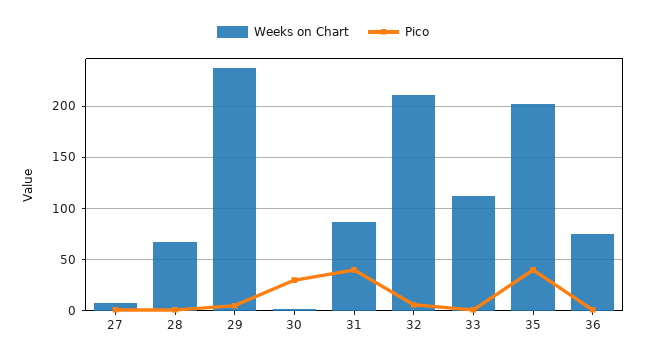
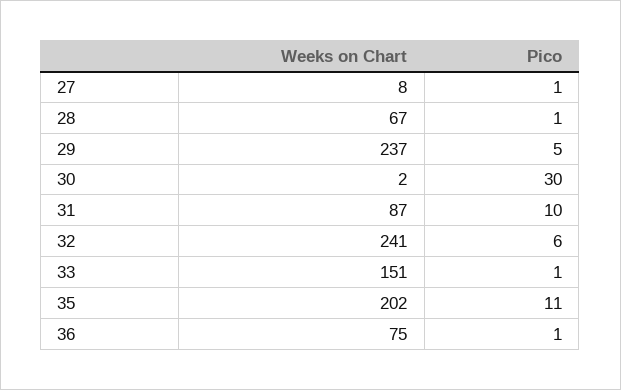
  {
    "Weeks on Chart": {
      "27": 8,
      "28": 67,
      "29": 237,
      "30": 2,
      "31": 87,
-     "32": 210,
+     "32": 241,
-     "33": 110,
+     "33": 151,
      "35": 202,
      "36": 75
    },
    "Pico": {
      "27": 1,
      "28": 1,
      "29": 5,
      "30": 30,
-     "31": 40,
+     "31": 10,
      "32": 6,
      "33": 1,
-     "35": 40,
+     "35": 11,
      "36": 1
    }
  }

